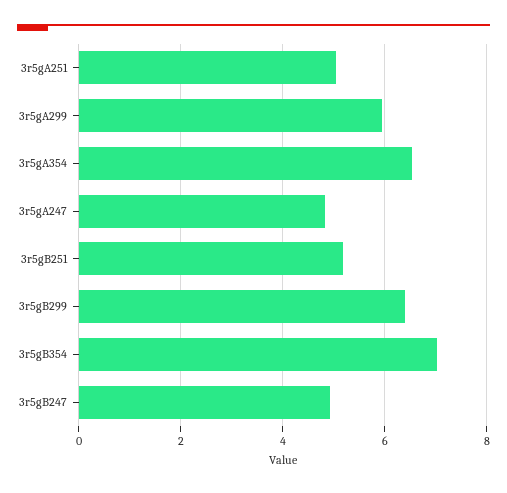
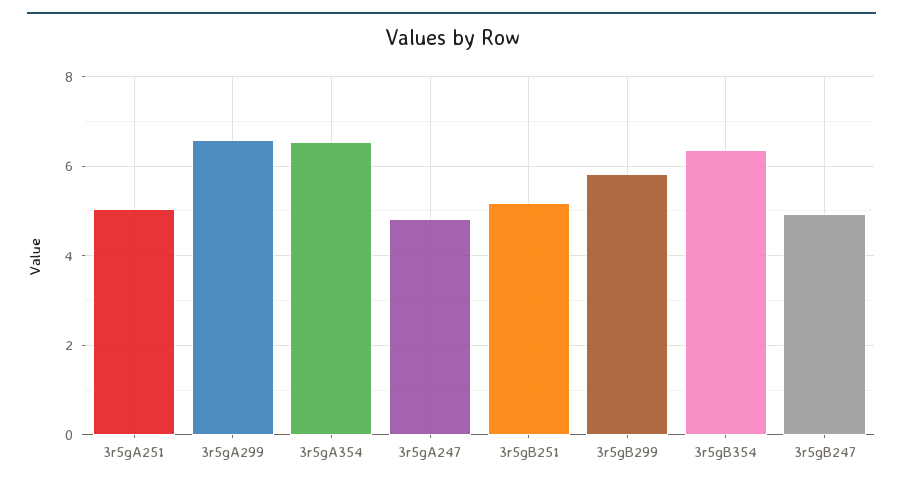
  {
    "3r5gA251": 5,
-   "3r5gA299": 6,
+   "3r5gA299": 6.6,
    "3r5gA354": 6.6,
    "3r5gA247": 4.8,
    "3r5gB251": 5.2,
-   "3r5gB299": 6.4,
+   "3r5gB299": 5.8,
-   "3r5gB354": 7,
+   "3r5gB354": 6.4,
    "3r5gB247": 5
  }

